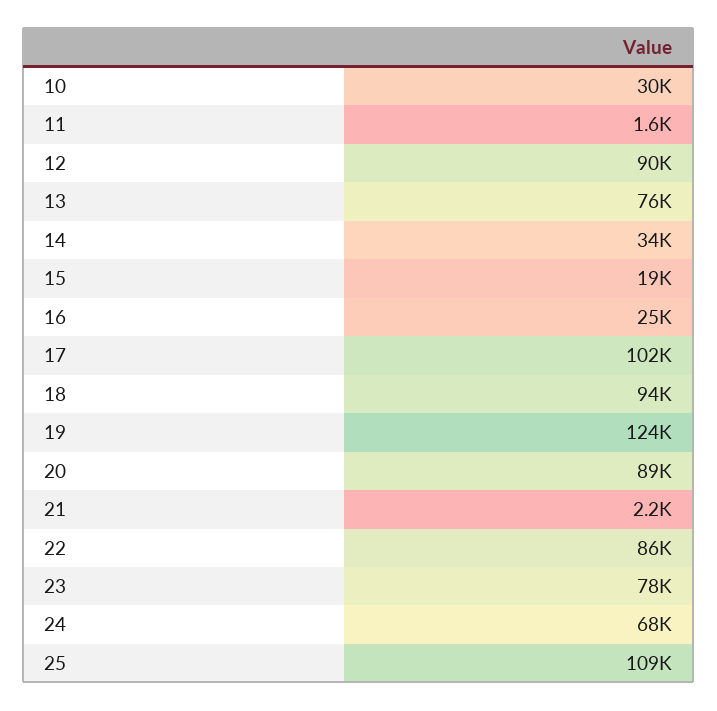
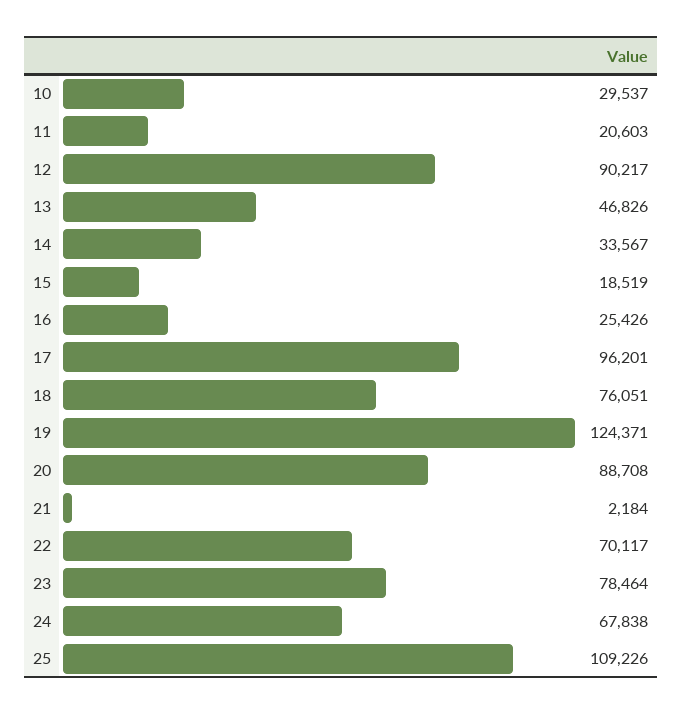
  {
    "10": 29537,
-   "11": 1600,
+   "11": 20603,
    "12": 90217,
-   "13": 76000,
+   "13": 46826,
    "14": 33567,
    "15": 18519,
    "16": 25426,
-   "17": 102000,
+   "17": 96201,
-   "18": 94000,
+   "18": 76051,
    "19": 124371,
    "20": 88708,
    "21": 2184,
-   "22": 86000,
+   "22": 70117,
    "23": 78464,
    "24": 67838,
    "25": 109226
  }

